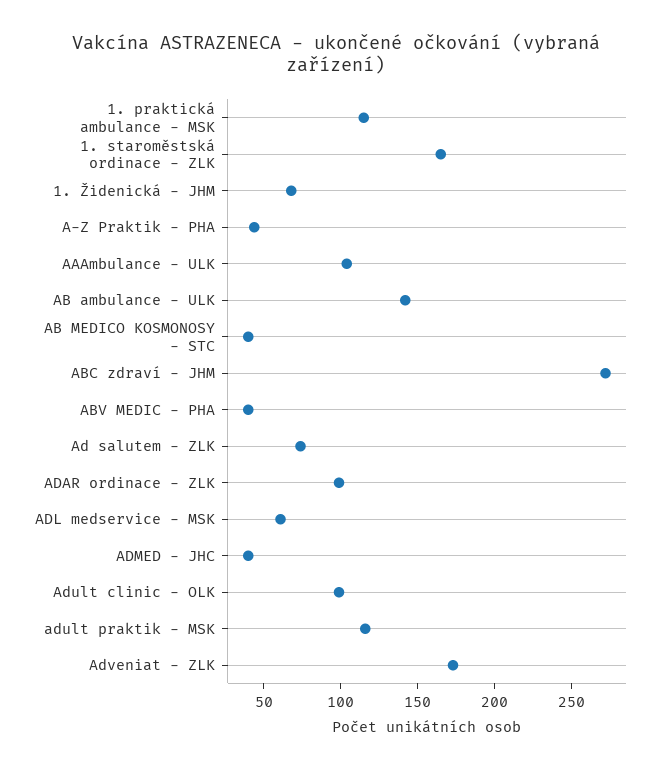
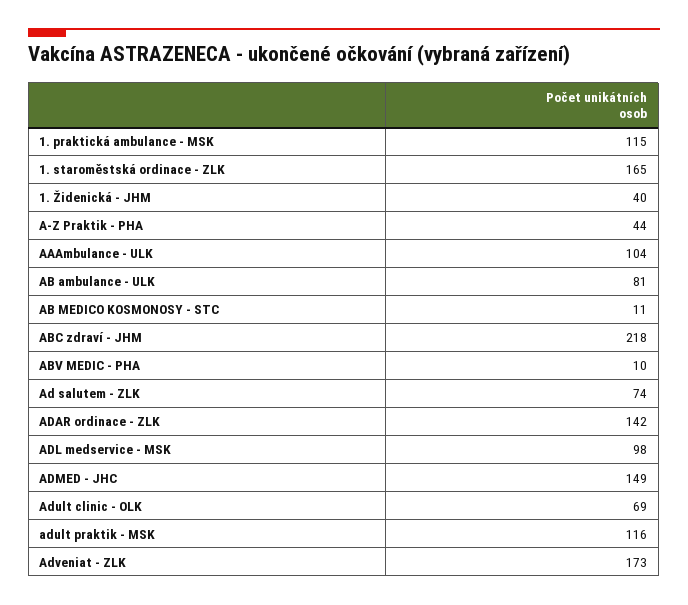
  {
    "1. praktická ambulance - MSK": 115,
    "1. staroměstská ordinace - ZLK": 165,
-   "1. Židenická - JHM": 70,
+   "1. Židenická - JHM": 40,
    "A-Z Praktik - PHA": 44,
    "AAAmbulance - ULK": 104,
-   "AB ambulance - ULK": 140,
+   "AB ambulance - ULK": 81,
-   "AB MEDICO KOSMONOSY - STC": 40,
+   "AB MEDICO KOSMONOSY - STC": 11,
-   "ABC zdraví - JHM": 270,
+   "ABC zdraví - JHM": 218,
-   "ABV MEDIC - PHA": 40,
+   "ABV MEDIC - PHA": 10,
    "Ad salutem - ZLK": 74,
-   "ADAR ordinace - ZLK": 100,
+   "ADAR ordinace - ZLK": 142,
-   "ADL medservice - MSK": 60,
+   "ADL medservice - MSK": 98,
-   "ADMED - JHC": 40,
+   "ADMED - JHC": 149,
-   "Adult clinic - OLK": 100,
+   "Adult clinic - OLK": 69,
    "adult praktik - MSK": 116,
    "Adveniat - ZLK": 173
  }

